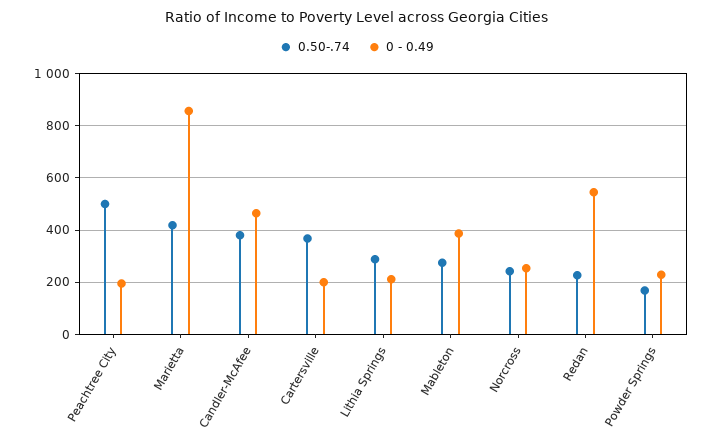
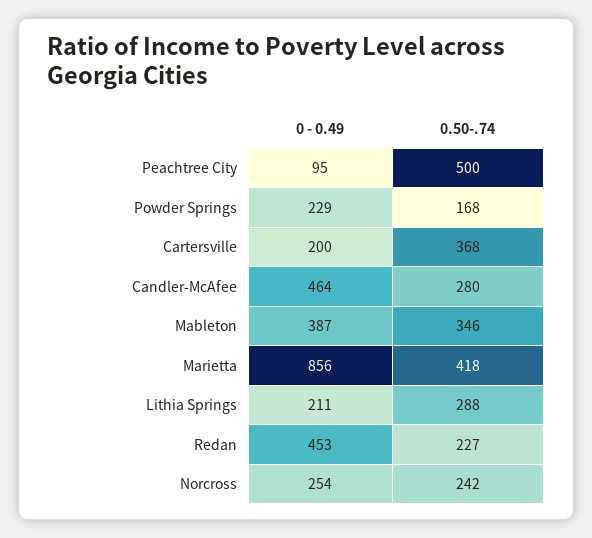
  {
    "0.50-.74": {
      "Peachtree City": 500,
      "Marietta": 418,
-     "Candler-McAfee": 375,
+     "Candler-McAfee": 280,
      "Cartersville": 368,
      "Lithia Springs": 288,
-     "Mableton": 275,
+     "Mableton": 346,
      "Norcross": 242,
      "Redan": 227,
      "Powder Springs": 168
    },
    "0 - 0.49": {
-     "Peachtree City": 200,
+     "Peachtree City": 95,
      "Marietta": 856,
      "Candler-McAfee": 464,
      "Cartersville": 200,
      "Lithia Springs": 211,
      "Mableton": 387,
      "Norcross": 254,
-     "Redan": 550,
+     "Redan": 453,
      "Powder Springs": 229
    }
  }

